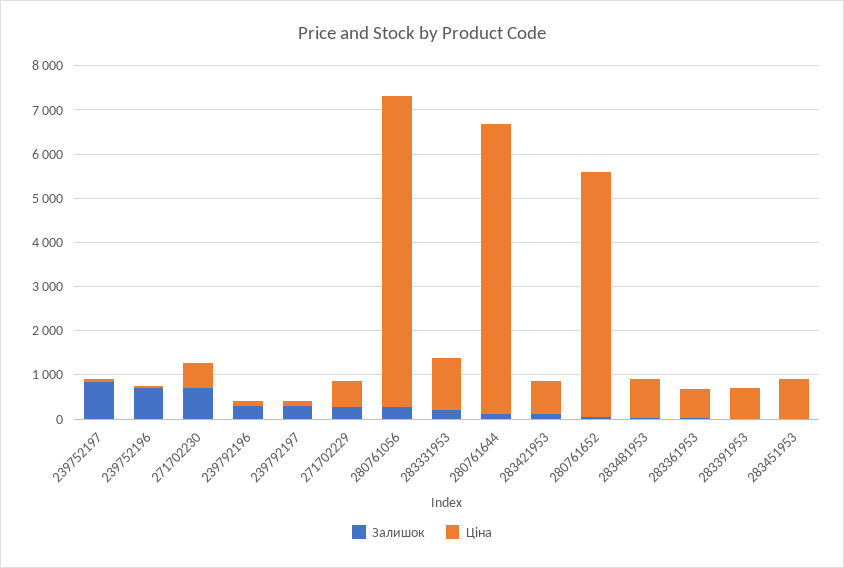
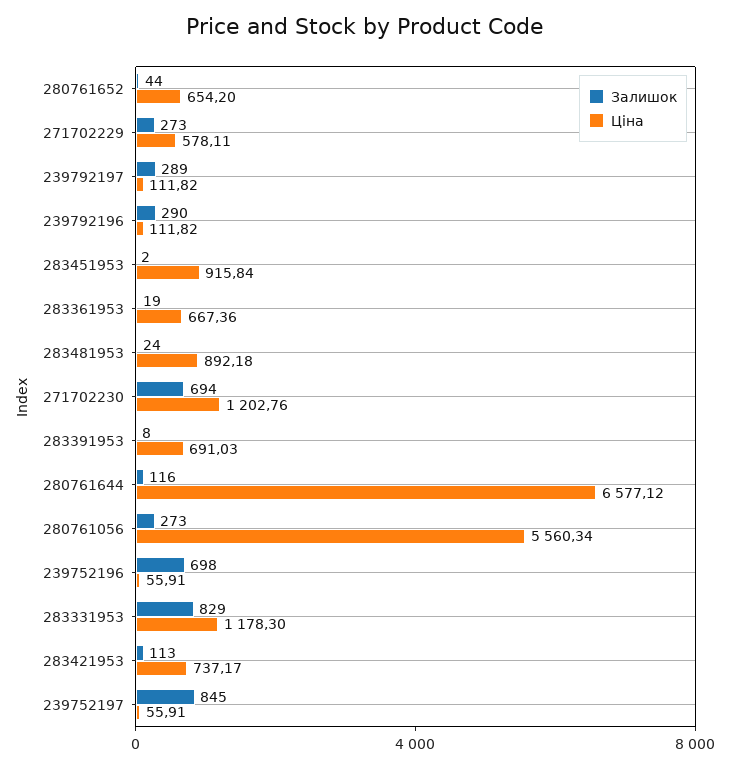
  {
    "Залишок": {
      "239752197": 845,
      "239752196": 698,
      "271702230": 694,
      "239792196": 290,
      "239792197": 289,
      "271702229": 273,
      "280761056": 273,
-     "283331953": 200,
+     "283331953": 829,
      "280761644": 116,
      "283421953": 113,
      "280761652": 44,
      "283481953": 24,
      "283361953": 19,
      "283391953": 8,
      "283451953": 2
    },
    "Ціна": {
      "239752197": 55.91,
      "239752196": 55.91,
-     "271702230": 600,
+     "271702230": 1202.76,
      "239792196": 111.82,
      "239792197": 111.82,
      "271702229": 578.11,
-     "280761056": 7000,
+     "280761056": 5560.34,
      "283331953": 1178.3,
      "280761644": 6577.12,
      "283421953": 737.17,
-     "280761652": 5600,
+     "280761652": 654.2,
      "283481953": 892.18,
      "283361953": 667.36,
      "283391953": 691.03,
      "283451953": 915.84
    }
  }

